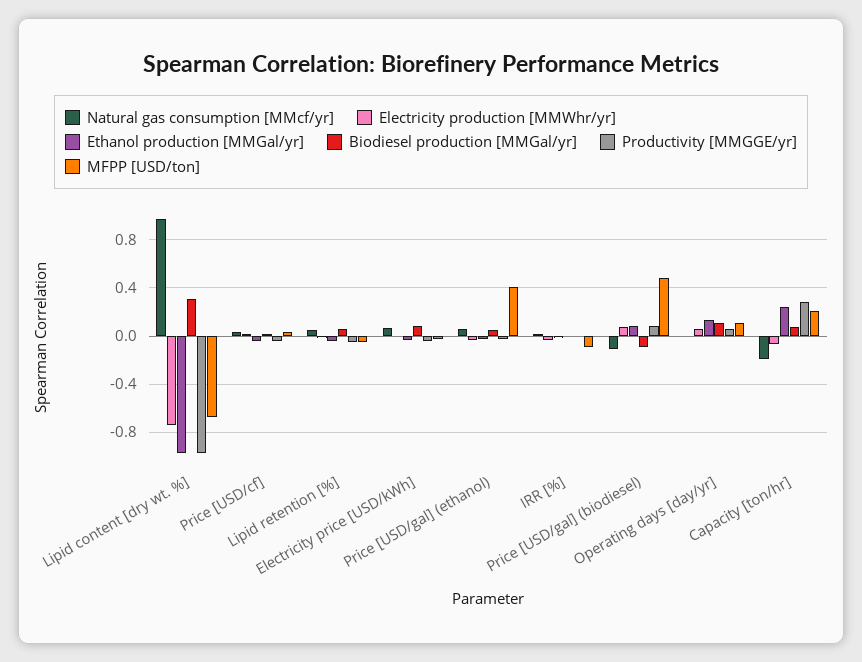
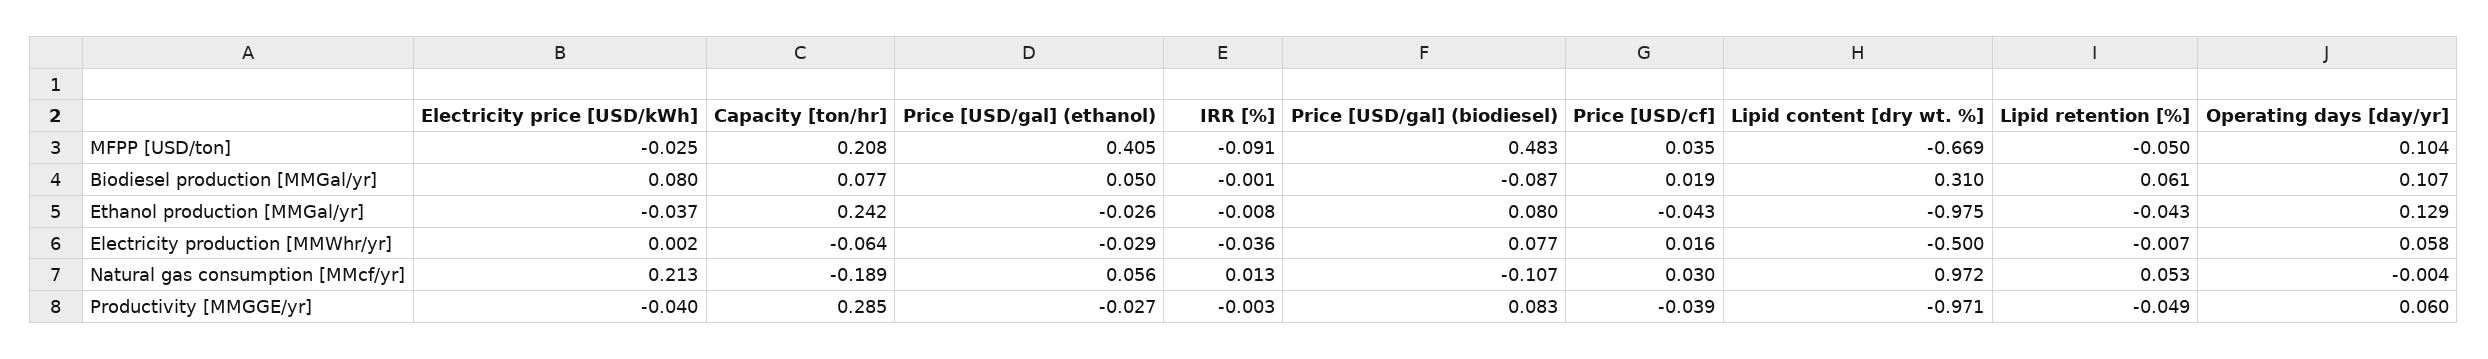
  {
    "Natural gas consumption [MMcf/yr]": {
      "Lipid content [dry wt. %]": 0.972,
      "Price [USD/cf]": 0.03,
      "Lipid retention [%]": 0.053,
-     "Electricity price [USD/kWh]": 0.05,
+     "Electricity price [USD/kWh]": 0.213,
      "Price [USD/gal] (ethanol)": 0.056,
      "IRR [%]": 0.013,
      "Price [USD/gal] (biodiesel)": -0.107,
      "Operating days [day/yr]": -0.004,
      "Capacity [ton/hr]": -0.189
    },
    "Electricity production [MMWhr/yr]": {
-     "Lipid content [dry wt. %]": -0.75,
+     "Lipid content [dry wt. %]": -0.5,
      "Price [USD/cf]": 0.016,
      "Lipid retention [%]": -0.007,
      "Electricity price [USD/kWh]": 0.002,
      "Price [USD/gal] (ethanol)": -0.029,
      "IRR [%]": -0.036,
      "Price [USD/gal] (biodiesel)": 0.077,
      "Operating days [day/yr]": 0.058,
      "Capacity [ton/hr]": -0.064
    },
    "Ethanol production [MMGal/yr]": {
      "Lipid content [dry wt. %]": -0.975,
      "Price [USD/cf]": -0.043,
      "Lipid retention [%]": -0.043,
      "Electricity price [USD/kWh]": -0.037,
      "Price [USD/gal] (ethanol)": -0.026,
      "IRR [%]": -0.008,
      "Price [USD/gal] (biodiesel)": 0.08,
      "Operating days [day/yr]": 0.129,
      "Capacity [ton/hr]": 0.242
    },
    "Biodiesel production [MMGal/yr]": {
      "Lipid content [dry wt. %]": 0.31,
      "Price [USD/cf]": 0.019,
      "Lipid retention [%]": 0.061,
      "Electricity price [USD/kWh]": 0.08,
      "Price [USD/gal] (ethanol)": 0.05,
      "IRR [%]": -0.001,
      "Price [USD/gal] (biodiesel)": -0.087,
      "Operating days [day/yr]": 0.107,
      "Capacity [ton/hr]": 0.077
    },
    "Productivity [MMGGE/yr]": {
      "Lipid content [dry wt. %]": -0.971,
      "Price [USD/cf]": -0.039,
      "Lipid retention [%]": -0.049,
      "Electricity price [USD/kWh]": -0.04,
      "Price [USD/gal] (ethanol)": -0.027,
      "IRR [%]": -0.003,
      "Price [USD/gal] (biodiesel)": 0.083,
      "Operating days [day/yr]": 0.06,
      "Capacity [ton/hr]": 0.285
    },
    "MFPP [USD/ton]": {
      "Lipid content [dry wt. %]": -0.669,
      "Price [USD/cf]": 0.035,
      "Lipid retention [%]": -0.05,
      "Electricity price [USD/kWh]": -0.025,
      "Price [USD/gal] (ethanol)": 0.405,
      "IRR [%]": -0.091,
      "Price [USD/gal] (biodiesel)": 0.483,
      "Operating days [day/yr]": 0.104,
      "Capacity [ton/hr]": 0.208
    }
  }

